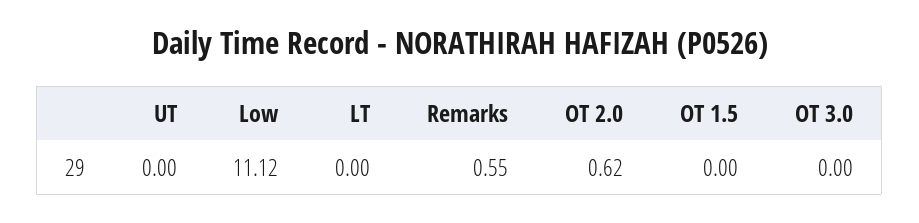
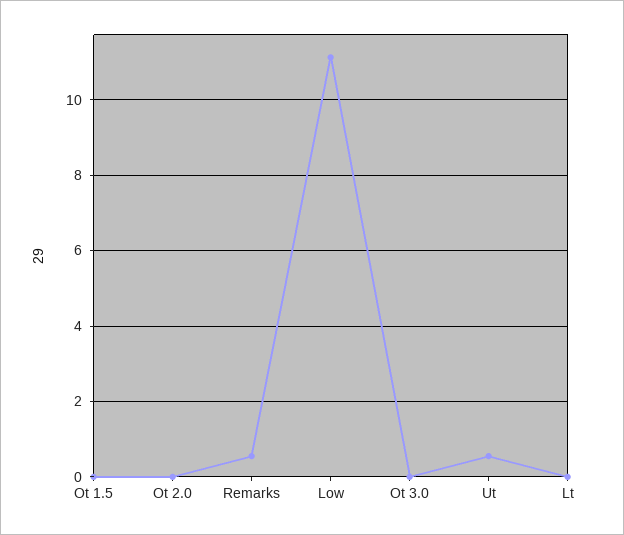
  {
-   "UT": 0,
+   "UT": 0.6,
    "Low": 11.12,
    "LT": 0,
    "Remarks": 0.55,
-   "OT 2.0": 0.62,
+   "OT 2.0": 0,
    "OT 1.5": 0,
    "OT 3.0": 0
  }

